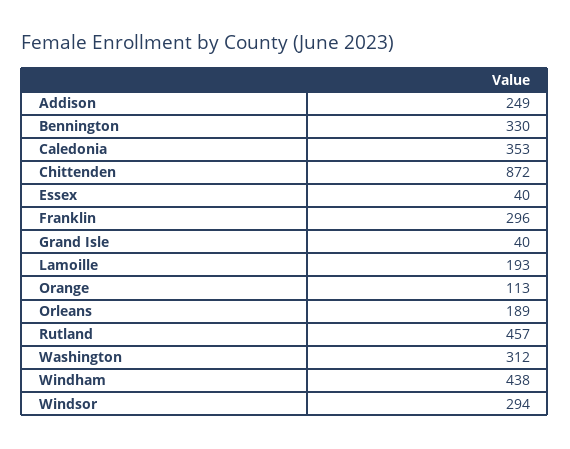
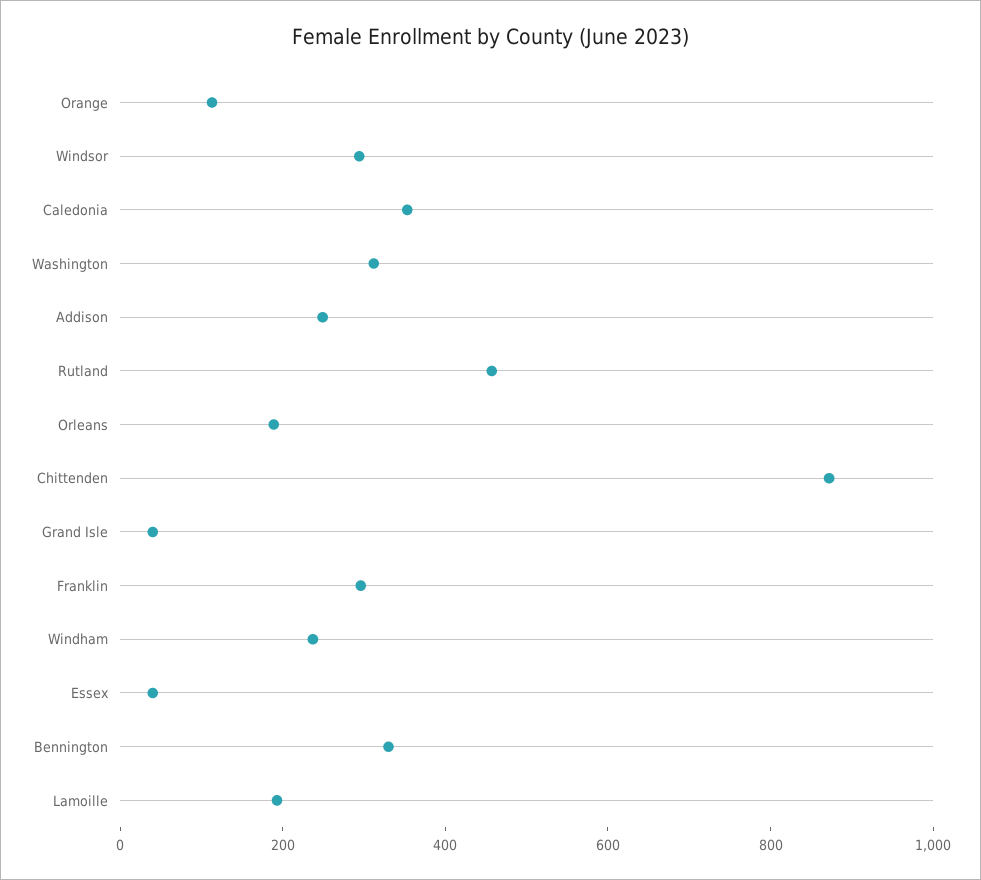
  {
    "Addison": 249,
    "Bennington": 330,
    "Caledonia": 353,
    "Chittenden": 872,
    "Essex": 40,
    "Franklin": 296,
    "Grand Isle": 40,
    "Lamoille": 193,
    "Orange": 113,
    "Orleans": 189,
    "Rutland": 457,
    "Washington": 312,
-   "Windham": 438,
+   "Windham": 250,
    "Windsor": 294
  }

